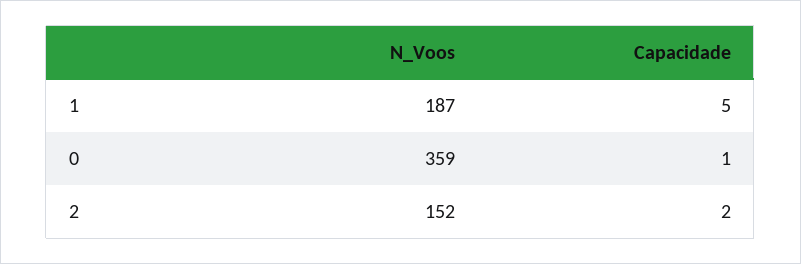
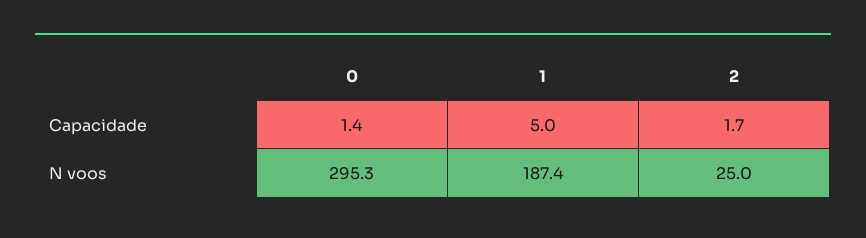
  {
    "N_Voos": {
      "1": 187.4,
-     "0": 359,
+     "0": 295.3,
-     "2": 152
+     "2": 25
    },
    "Capacidade": {
      "1": 5,
      "0": 1.4,
      "2": 1.7
    }
  }

